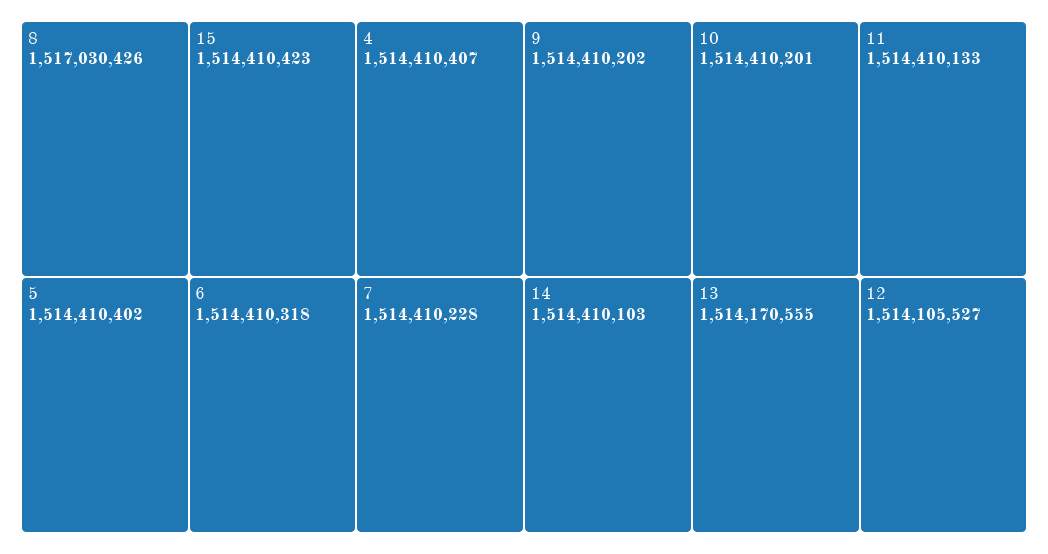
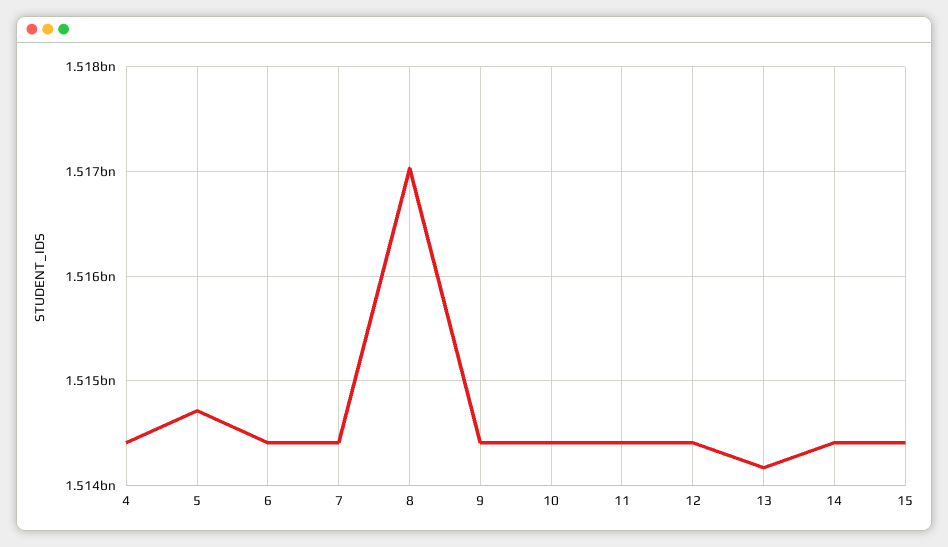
  {
    "8": 1517030426,
    "15": 1514410423,
    "4": 1514410407,
-   "5": 1514410402,
+   "5": 1514700000,
    "6": 1514410318,
    "7": 1514410228,
    "9": 1514410202,
    "10": 1514410201,
    "11": 1514410133,
    "14": 1514410103,
    "13": 1514170555,
-   "12": 1514105527
+   "12": 1514400000
  }

